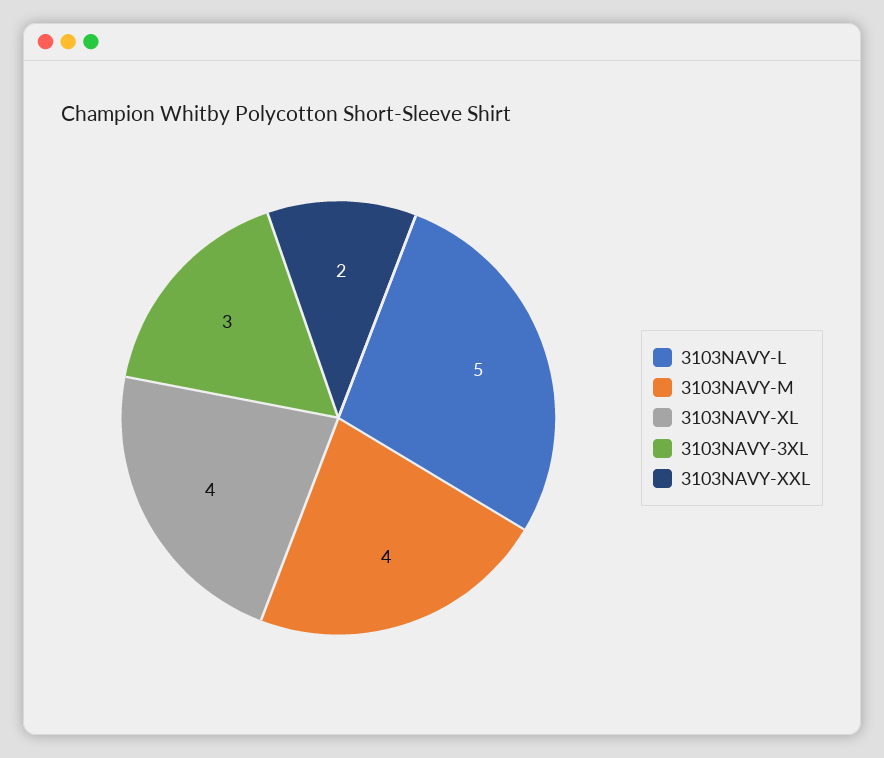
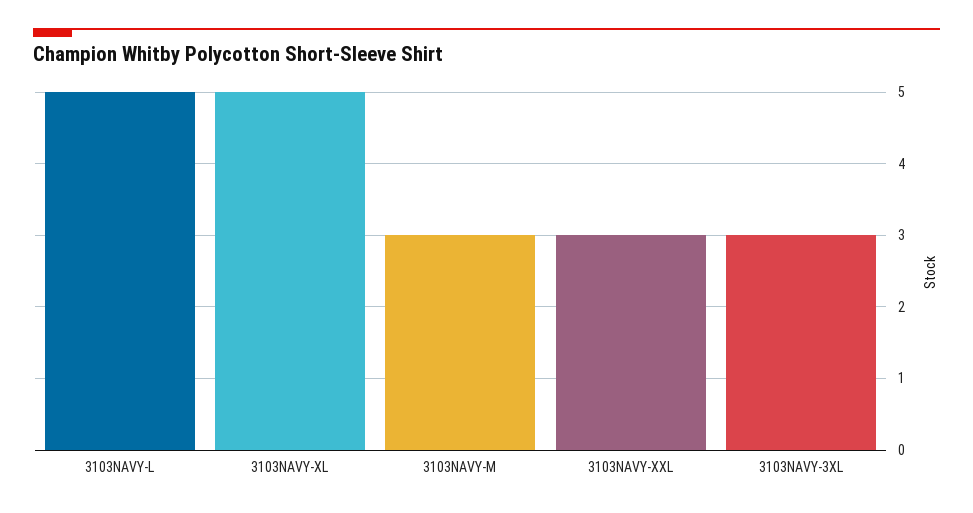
  {
    "3103NAVY-L": 5,
-   "3103NAVY-M": 4,
+   "3103NAVY-M": 3,
-   "3103NAVY-XL": 4,
+   "3103NAVY-XL": 5,
    "3103NAVY-3XL": 3,
-   "3103NAVY-XXL": 2
+   "3103NAVY-XXL": 3
  }

